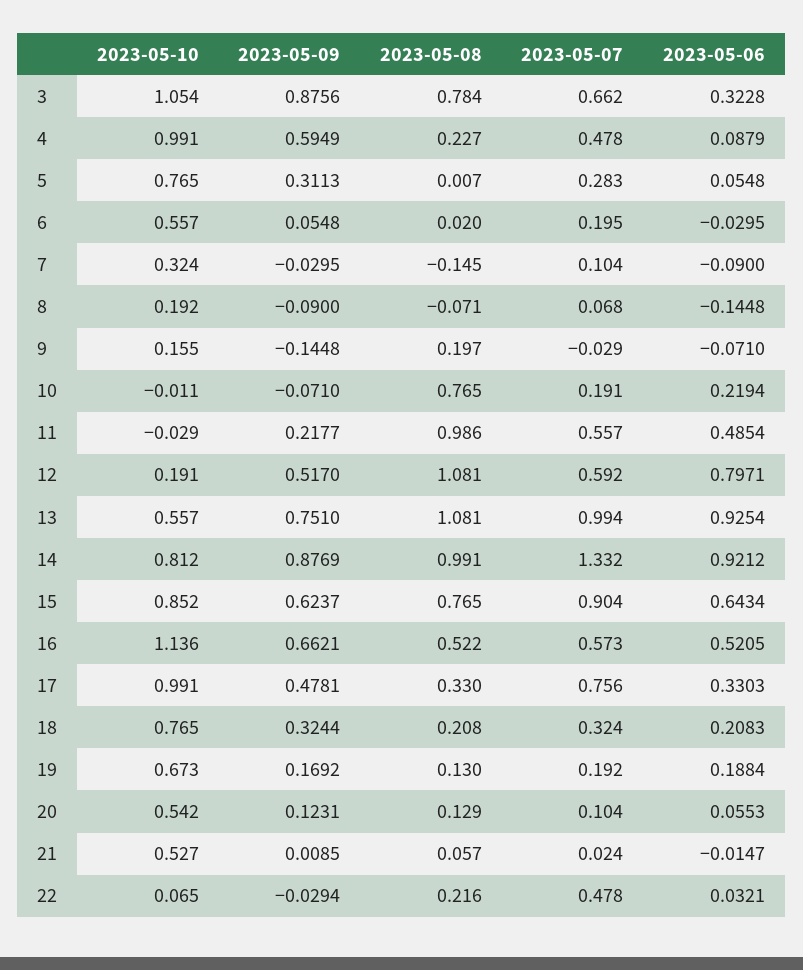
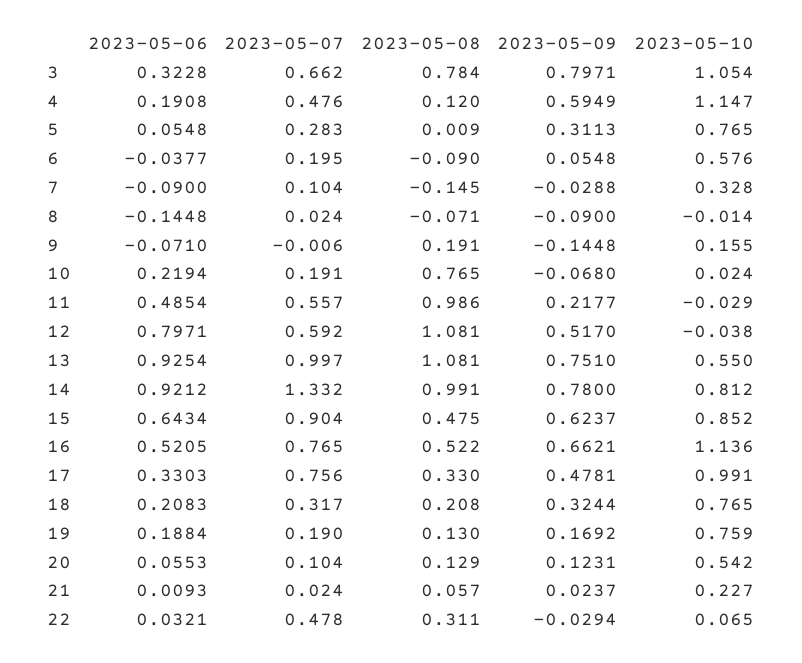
  {
    "2023-05-10": {
      "3": 1.054,
-     "4": 0.991,
+     "4": 1.147,
      "5": 0.765,
-     "6": 0.557,
+     "6": 0.576,
-     "7": 0.324,
+     "7": 0.328,
-     "8": 0.192,
+     "8": -0.014,
      "9": 0.155,
-     "10": -0.011,
+     "10": 0.024,
      "11": -0.029,
-     "12": 0.191,
+     "12": -0.038,
-     "13": 0.557,
+     "13": 0.55,
      "14": 0.812,
      "15": 0.852,
      "16": 1.136,
      "17": 0.991,
      "18": 0.765,
-     "19": 0.673,
+     "19": 0.759,
      "20": 0.542,
-     "21": 0.527,
+     "21": 0.227,
      "22": 0.065
    },
    "2023-05-09": {
-     "3": 0.8756,
+     "3": 0.7971,
      "4": 0.5949,
      "5": 0.3113,
      "6": 0.0548,
-     "7": -0.0295,
+     "7": -0.0288,
      "8": -0.09,
      "9": -0.1448,
-     "10": -0.071,
+     "10": -0.068,
      "11": 0.2177,
      "12": 0.517,
      "13": 0.751,
-     "14": 0.8769,
+     "14": 0.78,
      "15": 0.6237,
      "16": 0.6621,
      "17": 0.4781,
      "18": 0.3244,
      "19": 0.1692,
      "20": 0.1231,
-     "21": 0.0085,
+     "21": 0.0237,
      "22": -0.0294
    },
    "2023-05-08": {
      "3": 0.784,
-     "4": 0.227,
+     "4": 0.12,
-     "5": 0.007,
+     "5": 0.009,
-     "6": 0.02,
+     "6": -0.09,
      "7": -0.145,
      "8": -0.071,
-     "9": 0.197,
+     "9": 0.191,
      "10": 0.765,
      "11": 0.986,
      "12": 1.081,
      "13": 1.081,
      "14": 0.991,
-     "15": 0.765,
+     "15": 0.475,
      "16": 0.522,
      "17": 0.33,
      "18": 0.208,
      "19": 0.13,
      "20": 0.129,
      "21": 0.057,
-     "22": 0.216
+     "22": 0.311
    },
    "2023-05-07": {
      "3": 0.662,
-     "4": 0.478,
+     "4": 0.476,
      "5": 0.283,
      "6": 0.195,
      "7": 0.104,
-     "8": 0.068,
+     "8": 0.024,
-     "9": -0.029,
+     "9": -0.006,
      "10": 0.191,
      "11": 0.557,
      "12": 0.592,
-     "13": 0.994,
+     "13": 0.997,
      "14": 1.332,
      "15": 0.904,
-     "16": 0.573,
+     "16": 0.765,
      "17": 0.756,
-     "18": 0.324,
+     "18": 0.317,
-     "19": 0.192,
+     "19": 0.19,
      "20": 0.104,
      "21": 0.024,
      "22": 0.478
    },
    "2023-05-06": {
      "3": 0.3228,
-     "4": 0.0879,
+     "4": 0.1908,
      "5": 0.0548,
-     "6": -0.0295,
+     "6": -0.0377,
      "7": -0.09,
      "8": -0.1448,
      "9": -0.071,
      "10": 0.2194,
      "11": 0.4854,
      "12": 0.7971,
      "13": 0.9254,
      "14": 0.9212,
      "15": 0.6434,
      "16": 0.5205,
      "17": 0.3303,
      "18": 0.2083,
      "19": 0.1884,
      "20": 0.0553,
-     "21": -0.0147,
+     "21": 0.0093,
      "22": 0.0321
    }
  }

